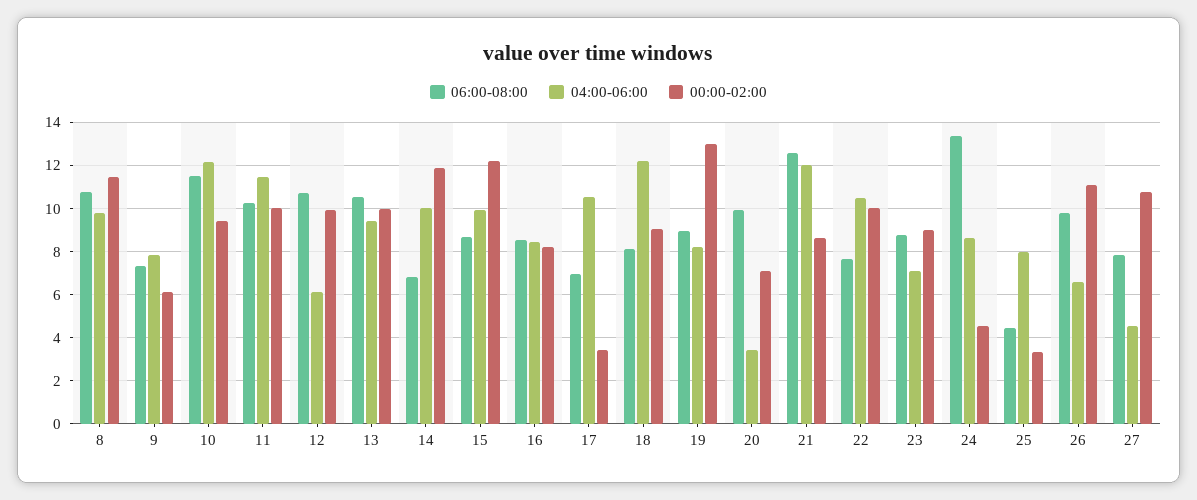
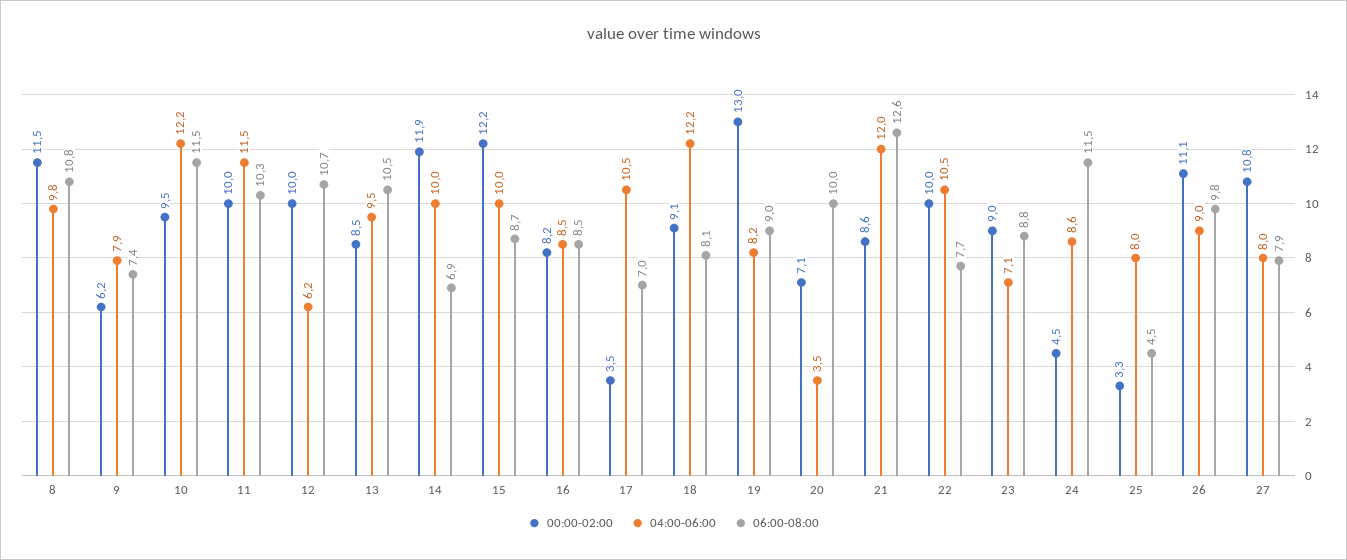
  {
    "06:00-08:00": {
      "8": 10.8,
      "9": 7.4,
      "10": 11.5,
      "11": 10.3,
      "12": 10.7,
      "13": 10.5,
      "14": 6.9,
      "15": 8.7,
      "16": 8.5,
      "17": 7,
      "18": 8.1,
      "19": 9,
      "20": 10,
      "21": 12.6,
      "22": 7.7,
      "23": 8.8,
-     "24": 13.5,
+     "24": 11.5,
      "25": 4.5,
      "26": 9.8,
      "27": 7.9
    },
    "04:00-06:00": {
      "8": 9.8,
      "9": 7.9,
      "10": 12.2,
      "11": 11.5,
      "12": 6.2,
      "13": 9.5,
      "14": 10,
      "15": 10,
      "16": 8.5,
      "17": 10.5,
      "18": 12.2,
      "19": 8.2,
      "20": 3.5,
      "21": 12,
      "22": 10.5,
      "23": 7.1,
      "24": 8.6,
      "25": 8,
-     "26": 6.5,
+     "26": 9,
-     "27": 4.5
+     "27": 8
    },
    "00:00-02:00": {
      "8": 11.5,
      "9": 6.2,
      "10": 9.5,
      "11": 10,
      "12": 10,
-     "13": 10,
+     "13": 8.5,
      "14": 11.9,
      "15": 12.2,
      "16": 8.2,
      "17": 3.5,
      "18": 9.1,
      "19": 13,
      "20": 7.1,
      "21": 8.6,
      "22": 10,
      "23": 9,
      "24": 4.5,
      "25": 3.3,
      "26": 11.1,
      "27": 10.8
    }
  }

